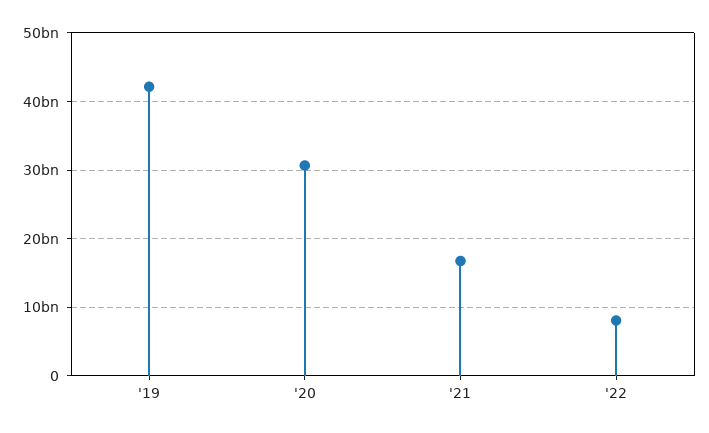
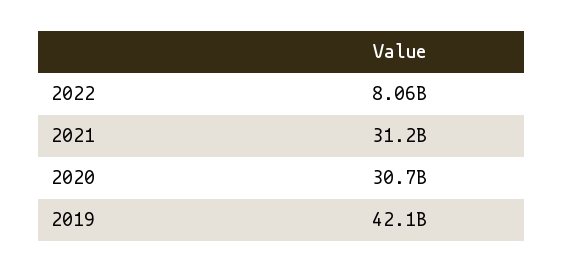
  {
    "'19": 42100000000,
    "'20": 30700000000,
-   "'21": 17000000000,
+   "'21": 31200000000,
    "'22": 8060000000
  }

